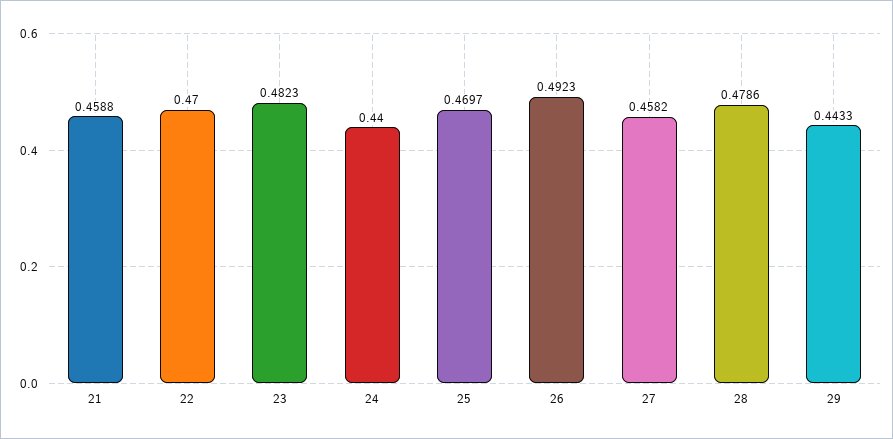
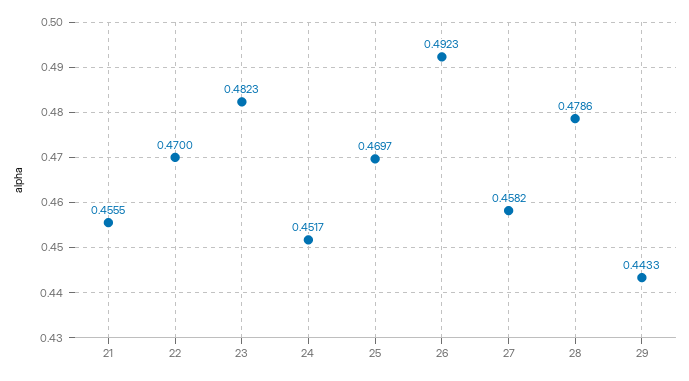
  {
-   "21": 0.4588,
+   "21": 0.4555,
    "22": 0.47,
    "23": 0.4823,
-   "24": 0.44,
+   "24": 0.4517,
    "25": 0.4697,
    "26": 0.4923,
    "27": 0.4582,
    "28": 0.4786,
    "29": 0.4433
  }

